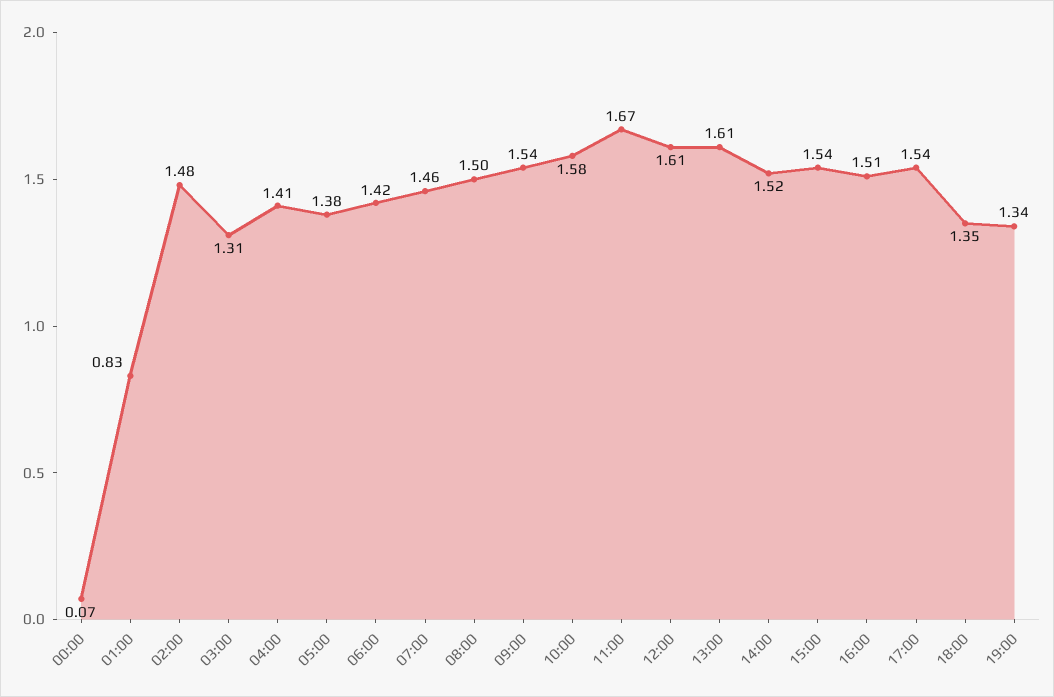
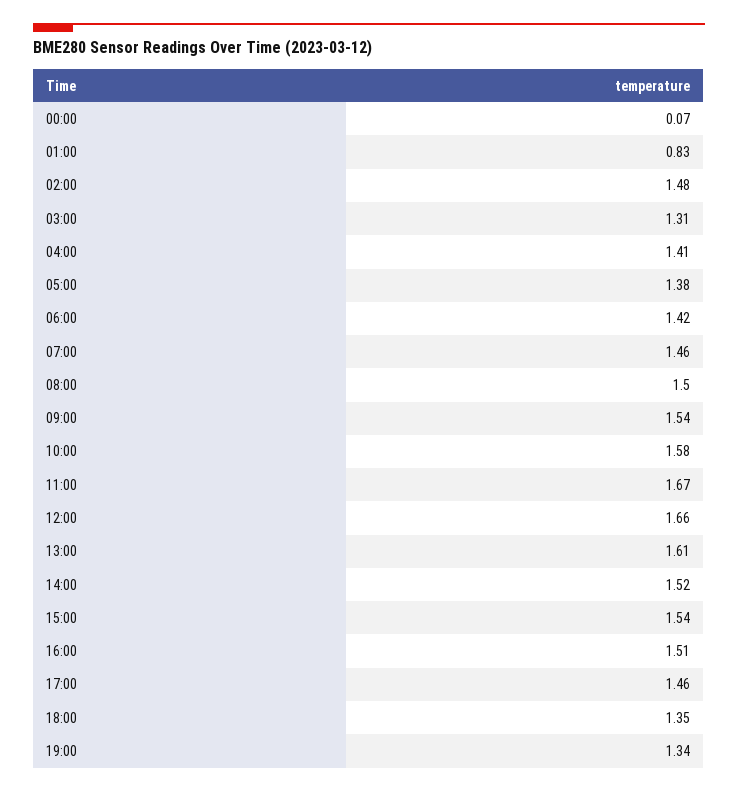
  {
    "00:00": 0.07,
    "01:00": 0.83,
    "02:00": 1.48,
    "03:00": 1.31,
    "04:00": 1.41,
    "05:00": 1.38,
    "06:00": 1.42,
    "07:00": 1.46,
    "08:00": 1.5,
    "09:00": 1.54,
    "10:00": 1.58,
    "11:00": 1.67,
-   "12:00": 1.61,
+   "12:00": 1.66,
    "13:00": 1.61,
    "14:00": 1.52,
    "15:00": 1.54,
    "16:00": 1.51,
-   "17:00": 1.54,
+   "17:00": 1.46,
    "18:00": 1.35,
    "19:00": 1.34
  }

